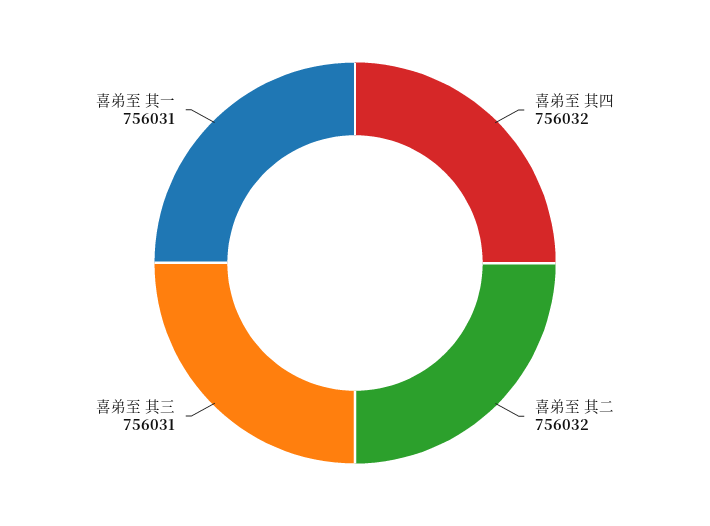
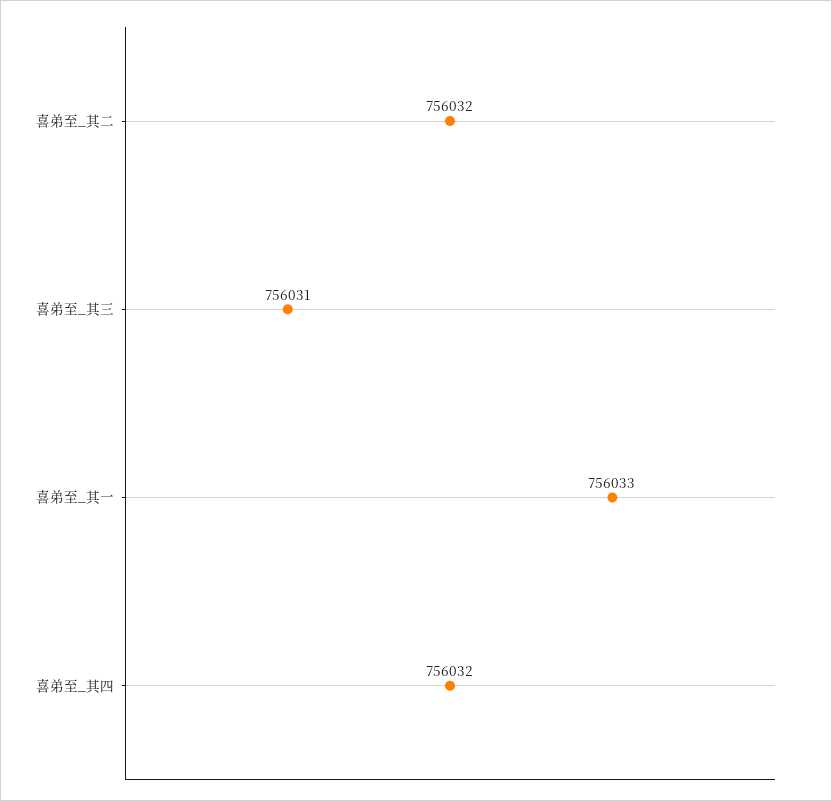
  {
    "喜弟至 其四": 756032,
    "喜弟至 其二": 756032,
    "喜弟至 其三": 756031,
-   "喜弟至 其一": 756031
+   "喜弟至 其一": 756033
  }

